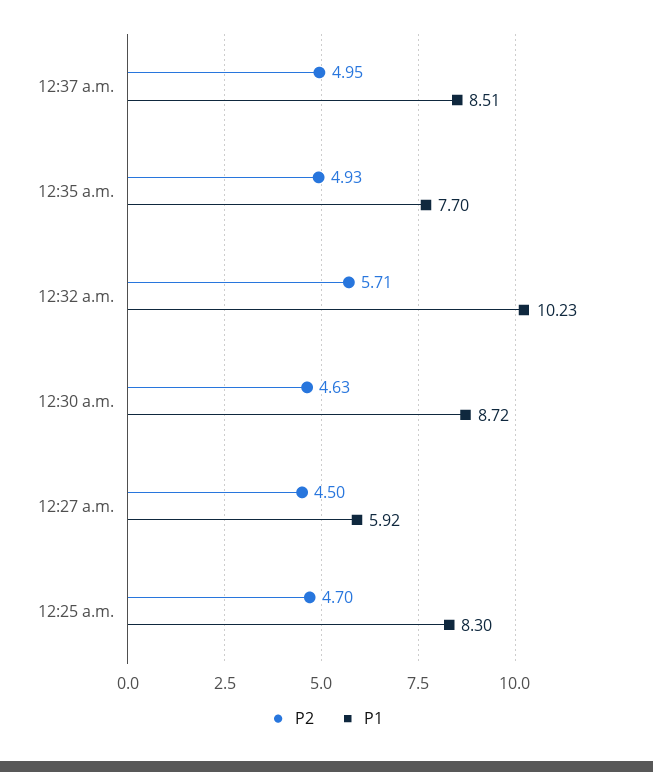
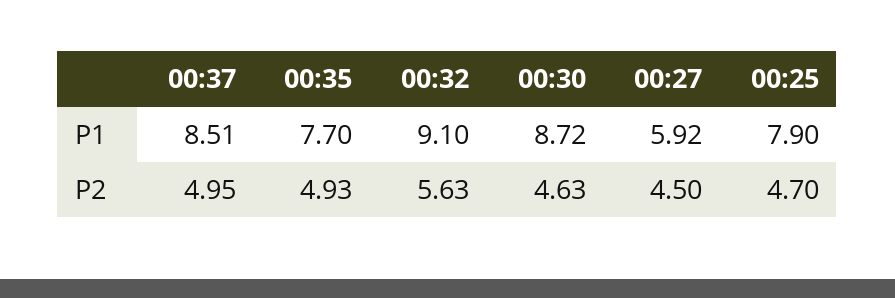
  {
    "P2": {
      "12:37 a.m.": 4.95,
      "12:35 a.m.": 4.93,
-     "12:32 a.m.": 5.71,
+     "12:32 a.m.": 5.63,
      "12:30 a.m.": 4.63,
      "12:27 a.m.": 4.5,
      "12:25 a.m.": 4.7
    },
    "P1": {
      "12:37 a.m.": 8.51,
      "12:35 a.m.": 7.7,
-     "12:32 a.m.": 10.23,
+     "12:32 a.m.": 9.1,
      "12:30 a.m.": 8.72,
      "12:27 a.m.": 5.92,
-     "12:25 a.m.": 8.3
+     "12:25 a.m.": 7.9
    }
  }

